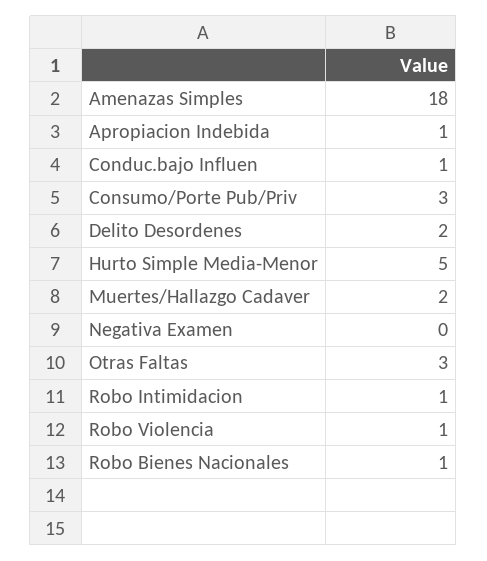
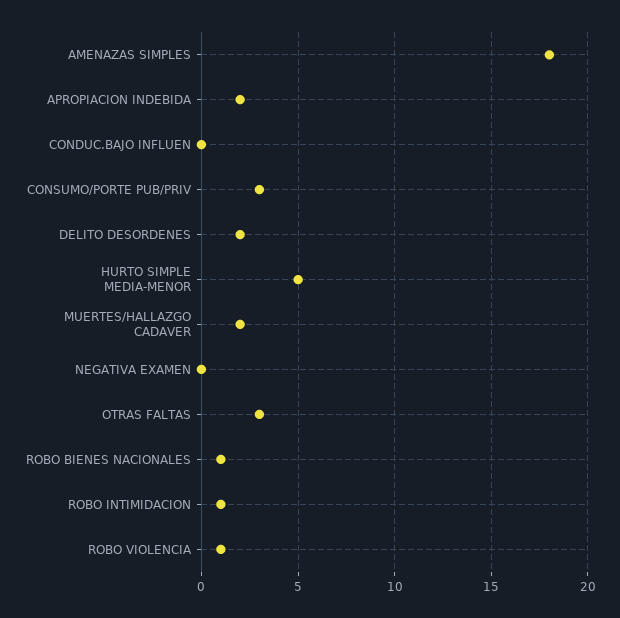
  {
    "Amenazas Simples": 18,
-   "Apropiacion Indebida": 1,
+   "Apropiacion Indebida": 2,
-   "Conduc.bajo Influen": 1,
+   "Conduc.bajo Influen": 0,
    "Consumo/Porte Pub/Priv": 3,
    "Delito Desordenes": 2,
    "Hurto Simple Media-Menor": 5,
    "Muertes/Hallazgo Cadaver": 2,
    "Negativa Examen": 0,
    "Otras Faltas": 3,
    "Robo Intimidacion": 1,
    "Robo Violencia": 1,
    "Robo Bienes Nacionales": 1
  }

